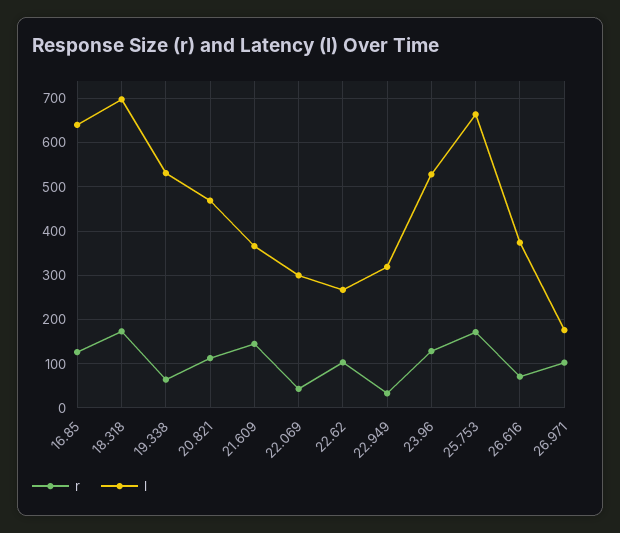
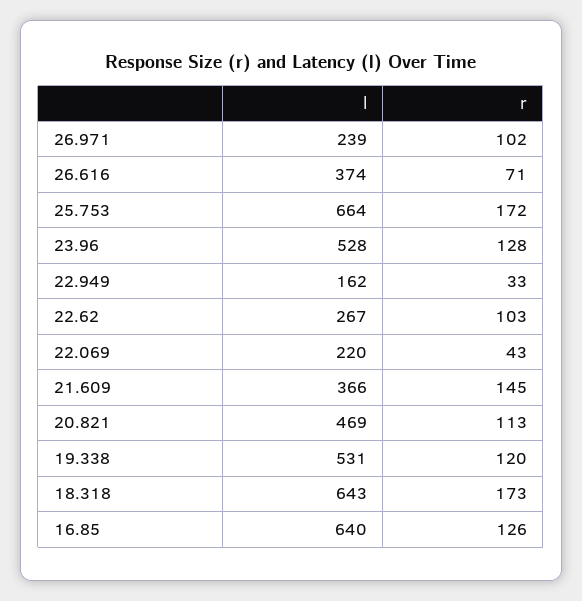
  {
    "r": {
      "16.85": 126,
      "18.318": 173,
-     "19.338": 60,
+     "19.338": 120,
      "20.821": 113,
      "21.609": 145,
      "22.069": 43,
      "22.62": 103,
      "22.949": 33,
      "23.96": 128,
      "25.753": 172,
      "26.616": 71,
      "26.971": 102
    },
    "l": {
      "16.85": 640,
-     "18.318": 700,
+     "18.318": 643,
      "19.338": 531,
      "20.821": 469,
      "21.609": 366,
-     "22.069": 300,
+     "22.069": 220,
      "22.62": 267,
-     "22.949": 320,
+     "22.949": 162,
      "23.96": 528,
      "25.753": 664,
      "26.616": 374,
-     "26.971": 180
+     "26.971": 239
    }
  }

